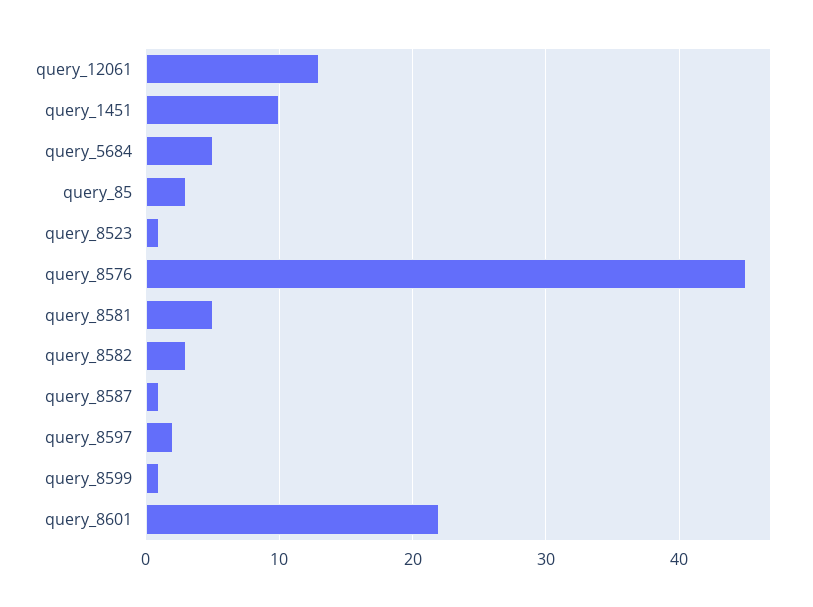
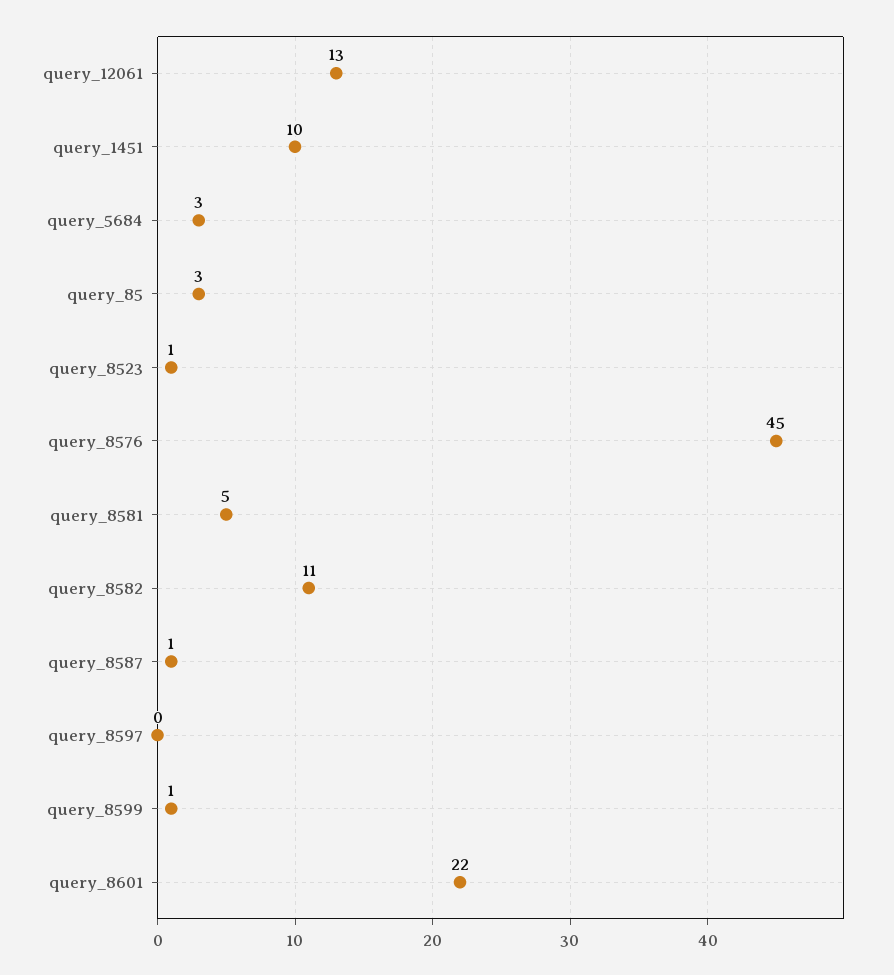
  {
    "query_12061": 13,
    "query_1451": 10,
-   "query_5684": 5,
+   "query_5684": 3,
    "query_85": 3,
    "query_8523": 1,
    "query_8576": 45,
    "query_8581": 5,
-   "query_8582": 3,
+   "query_8582": 11,
    "query_8587": 1,
-   "query_8597": 2,
+   "query_8597": 0,
    "query_8599": 1,
    "query_8601": 22
  }

